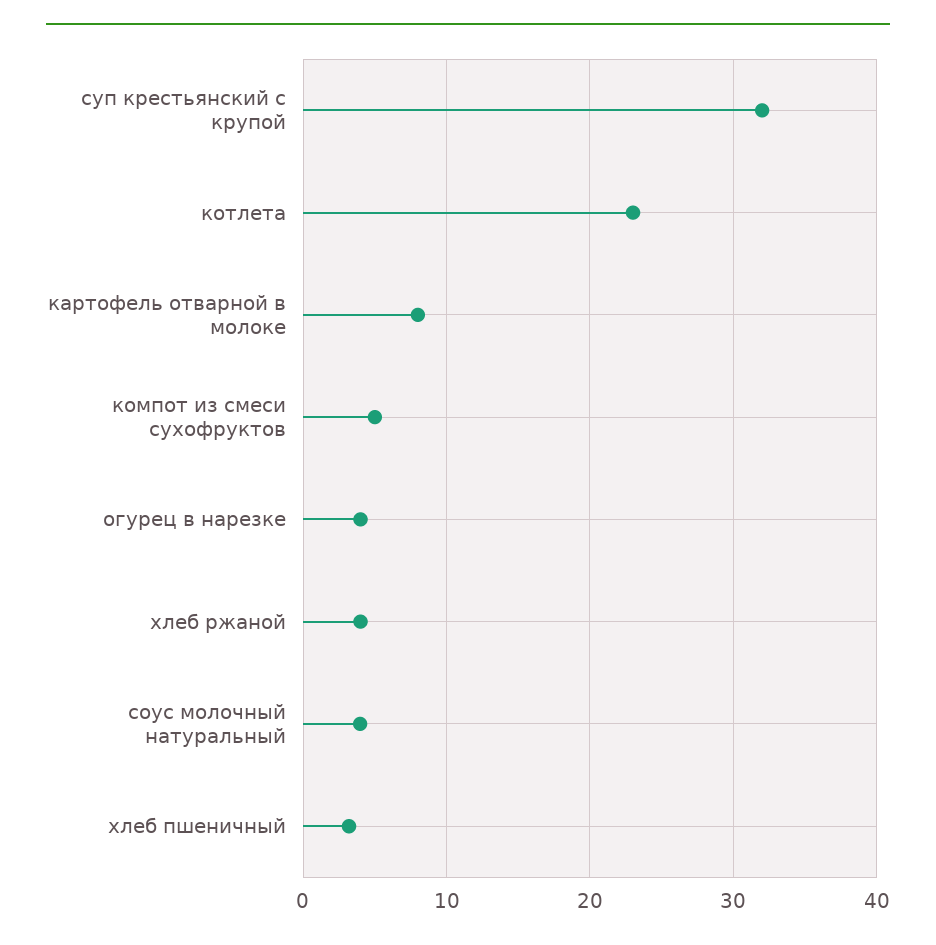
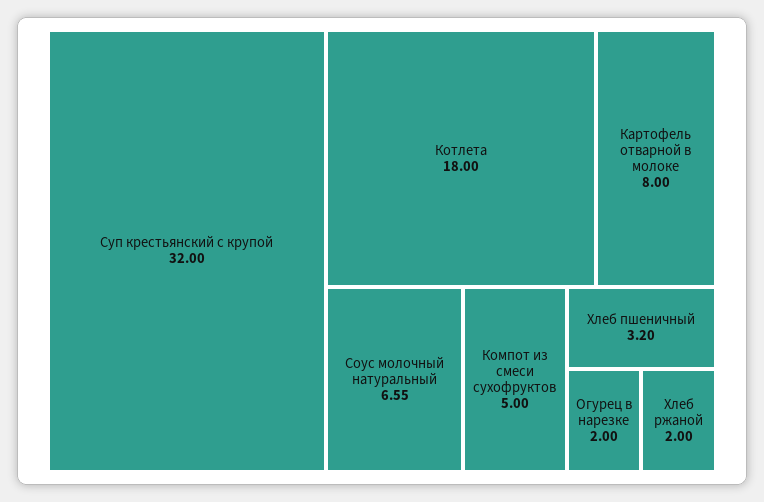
  {
    "суп крестьянский с крупой": 32,
-   "котлета": 23,
+   "котлета": 18,
    "картофель отварной в молоке": 8,
    "компот из смеси сухофруктов": 5,
-   "огурец в нарезке": 4,
+   "огурец в нарезке": 2,
-   "хлеб ржаной": 4,
+   "хлеб ржаной": 2,
-   "соус молочный натуральный": 4,
+   "соус молочный натуральный": 6.55,
    "хлеб пшеничный": 3.2
  }

